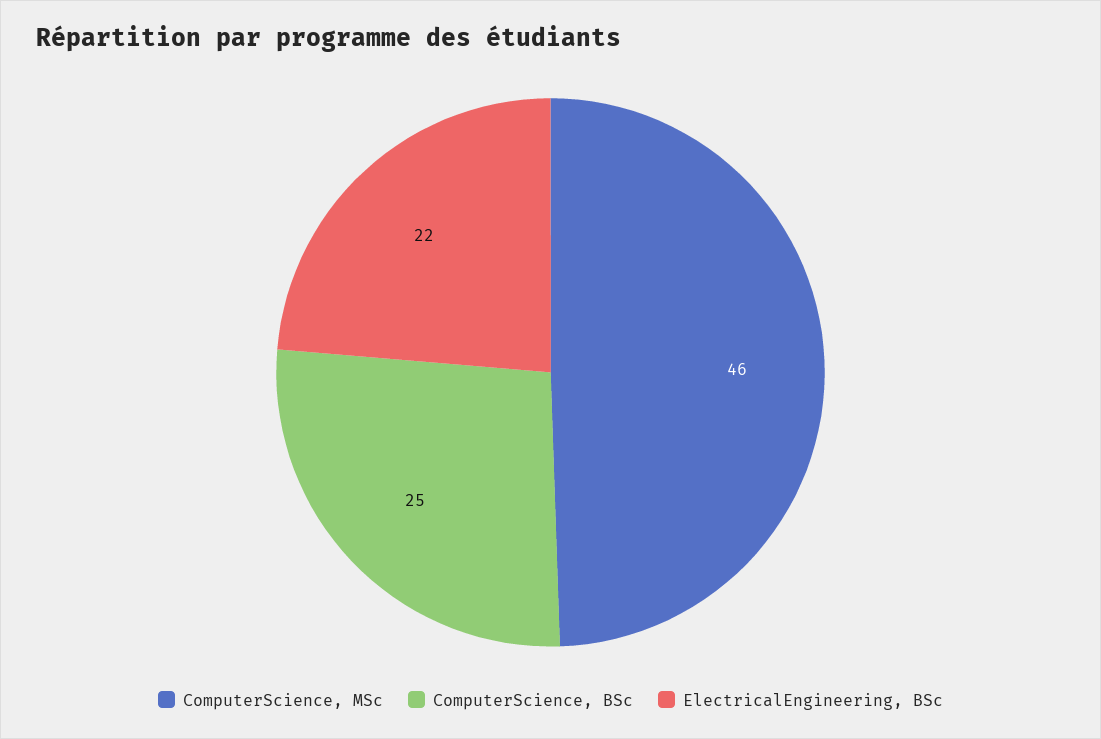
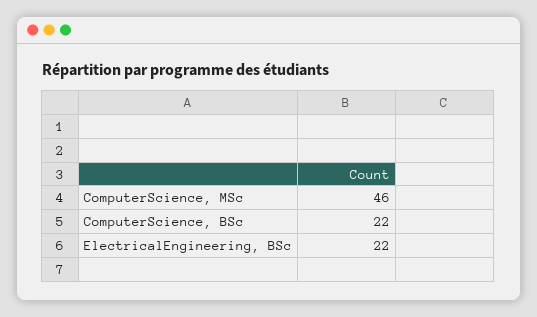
  {
    "ComputerScience, MSc": 46,
-   "ComputerScience, BSc": 25,
+   "ComputerScience, BSc": 22,
    "ElectricalEngineering, BSc": 22
  }

